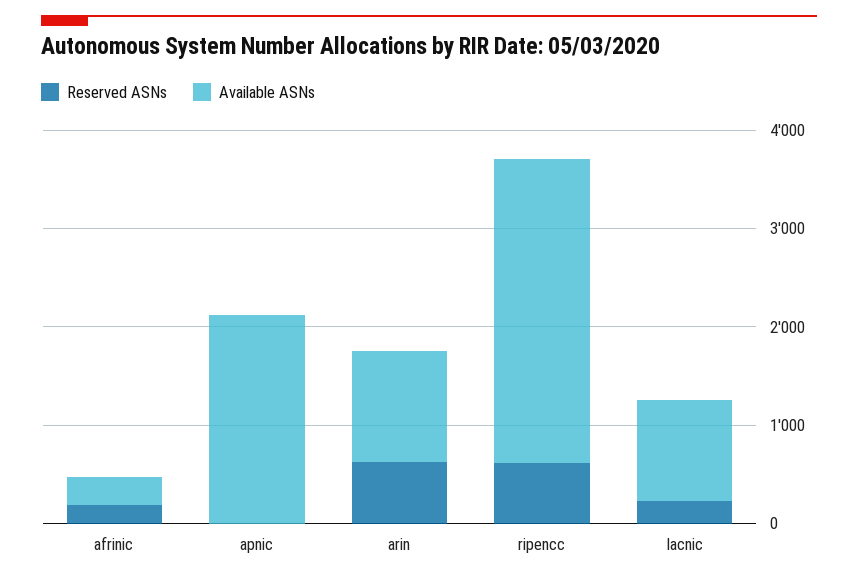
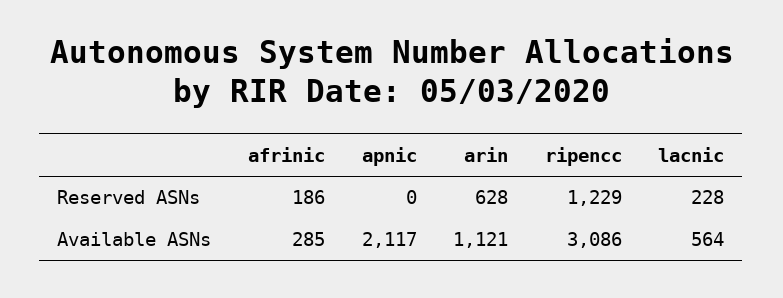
  {
    "Reserved ASNs": {
      "afrinic": 186,
      "apnic": 0,
      "arin": 628,
-     "ripencc": 600,
+     "ripencc": 1229,
      "lacnic": 228
    },
    "Available ASNs": {
      "afrinic": 285,
      "apnic": 2117,
      "arin": 1121,
      "ripencc": 3086,
-     "lacnic": 1000
+     "lacnic": 564
    }
  }

